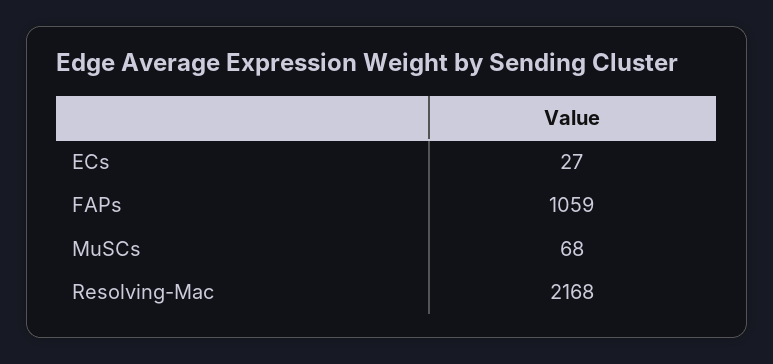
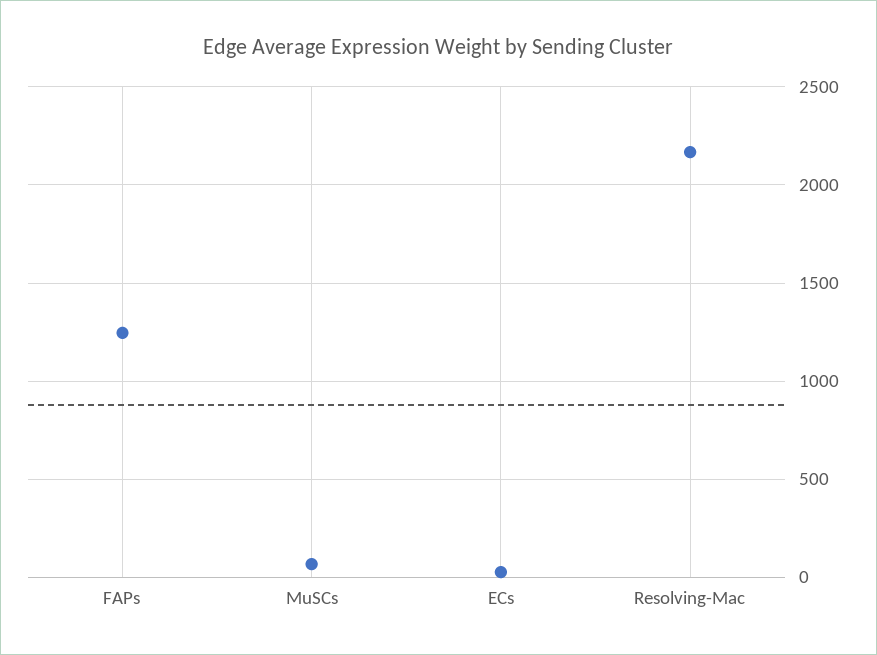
  {
    "ECs": 27,
-   "FAPs": 1059,
+   "FAPs": 1250,
    "MuSCs": 68,
    "Resolving-Mac": 2168
  }

